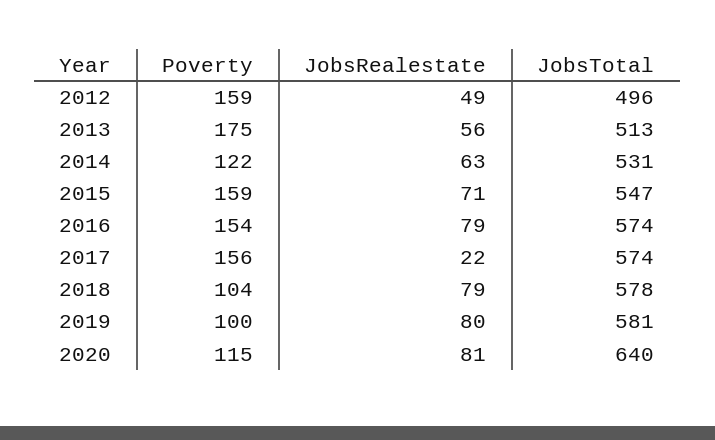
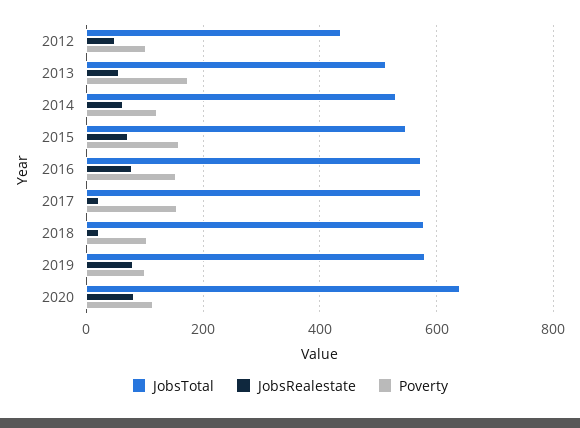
  {
    "Poverty": {
-     "2012": 159,
+     "2012": 100,
      "2013": 175,
      "2014": 122,
      "2015": 159,
      "2016": 154,
      "2017": 156,
      "2018": 104,
      "2019": 100,
      "2020": 115
    },
    "JobsRealestate": {
      "2012": 49,
      "2013": 56,
      "2014": 63,
      "2015": 71,
      "2016": 79,
      "2017": 22,
-     "2018": 79,
+     "2018": 20,
      "2019": 80,
      "2020": 81
    },
    "JobsTotal": {
-     "2012": 496,
+     "2012": 440,
      "2013": 513,
      "2014": 531,
      "2015": 547,
      "2016": 574,
      "2017": 574,
      "2018": 578,
      "2019": 581,
      "2020": 640
    }
  }

